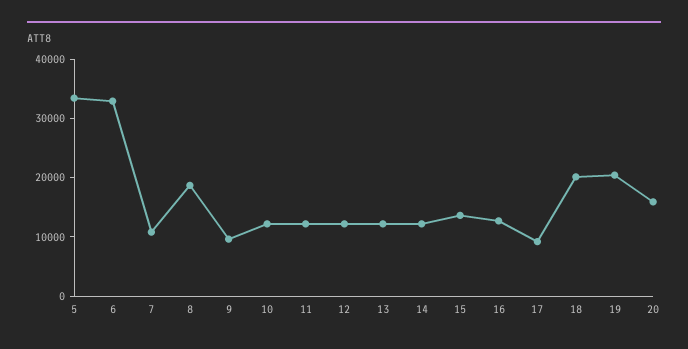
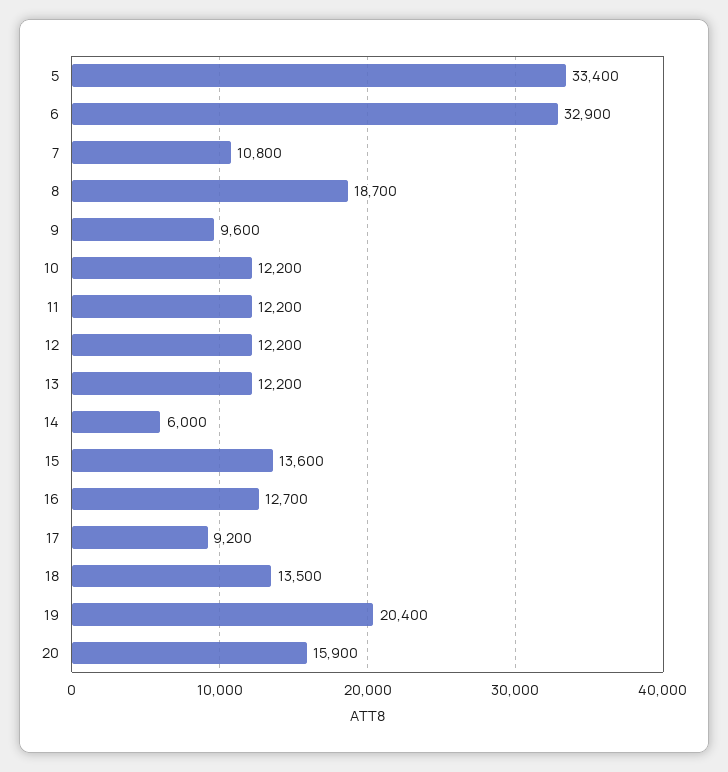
  {
    "5": 33400,
    "6": 32900,
    "7": 10800,
    "8": 18700,
    "9": 9600,
    "10": 12200,
    "11": 12200,
    "12": 12200,
    "13": 12200,
-   "14": 12000,
+   "14": 6000,
    "15": 13600,
    "16": 12700,
    "17": 9200,
-   "18": 20000,
+   "18": 13500,
    "19": 20400,
    "20": 15900
  }

